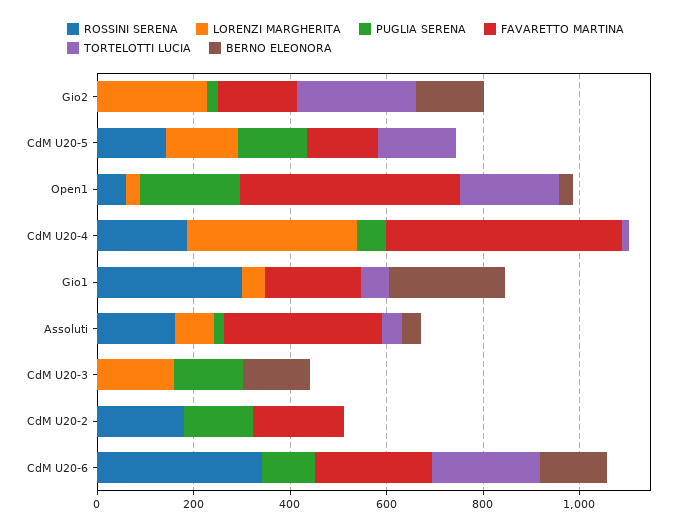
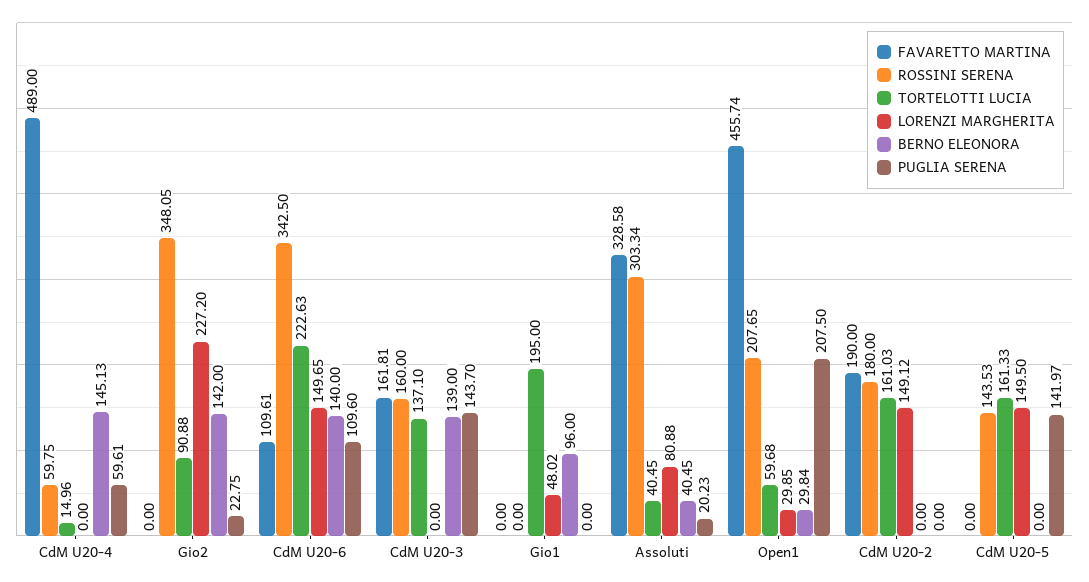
  {
    "ROSSINI SERENA": {
-     "Gio2": 0,
+     "Gio2": 348.05,
      "CdM U20-5": 143.53,
-     "Open1": 50,
+     "Open1": 207.65,
-     "CdM U20-4": 200,
+     "CdM U20-4": 59.75,
-     "Gio1": 300,
+     "Gio1": 0,
-     "Assoluti": 150,
+     "Assoluti": 303.34,
-     "CdM U20-3": 0,
+     "CdM U20-3": 160,
      "CdM U20-2": 180,
      "CdM U20-6": 342.5
    },
    "LORENZI MARGHERITA": {
      "Gio2": 227.2,
      "CdM U20-5": 149.5,
      "Open1": 29.85,
-     "CdM U20-4": 350,
+     "CdM U20-4": 0,
      "Gio1": 48.02,
      "Assoluti": 80.88,
-     "CdM U20-3": 150,
+     "CdM U20-3": 0,
-     "CdM U20-2": 0,
+     "CdM U20-2": 149.12,
-     "CdM U20-6": 0
+     "CdM U20-6": 149.65
    },
    "PUGLIA SERENA": {
      "Gio2": 22.75,
      "CdM U20-5": 141.97,
      "Open1": 207.5,
      "CdM U20-4": 59.61,
      "Gio1": 0,
      "Assoluti": 20.23,
      "CdM U20-3": 143.7,
-     "CdM U20-2": 150,
+     "CdM U20-2": 0,
      "CdM U20-6": 109.6
    },
    "FAVARETTO MARTINA": {
-     "Gio2": 150,
+     "Gio2": 0,
-     "CdM U20-5": 150,
+     "CdM U20-5": 0,
      "Open1": 455.74,
      "CdM U20-4": 489,
-     "Gio1": 200,
+     "Gio1": 0,
      "Assoluti": 328.58,
-     "CdM U20-3": 0,
+     "CdM U20-3": 161.81,
      "CdM U20-2": 190,
-     "CdM U20-6": 250
+     "CdM U20-6": 109.61
    },
    "TORTELOTTI LUCIA": {
-     "Gio2": 250,
+     "Gio2": 90.88,
      "CdM U20-5": 161.33,
-     "Open1": 200,
+     "Open1": 59.68,
      "CdM U20-4": 14.96,
-     "Gio1": 50,
+     "Gio1": 195,
      "Assoluti": 40.45,
-     "CdM U20-3": 0,
+     "CdM U20-3": 137.1,
-     "CdM U20-2": 0,
+     "CdM U20-2": 161.03,
      "CdM U20-6": 222.63
    },
    "BERNO ELEONORA": {
      "Gio2": 142,
      "CdM U20-5": 0,
      "Open1": 29.84,
-     "CdM U20-4": 0,
+     "CdM U20-4": 145.13,
-     "Gio1": 250,
+     "Gio1": 96,
      "Assoluti": 40.45,
      "CdM U20-3": 139,
      "CdM U20-2": 0,
      "CdM U20-6": 140
    }
  }

